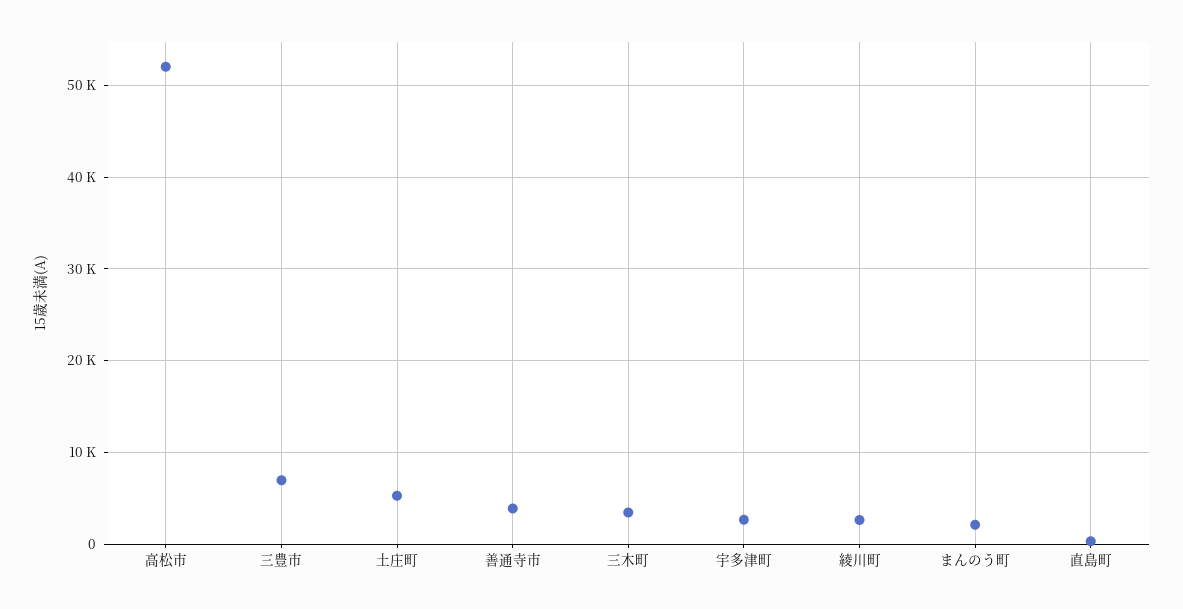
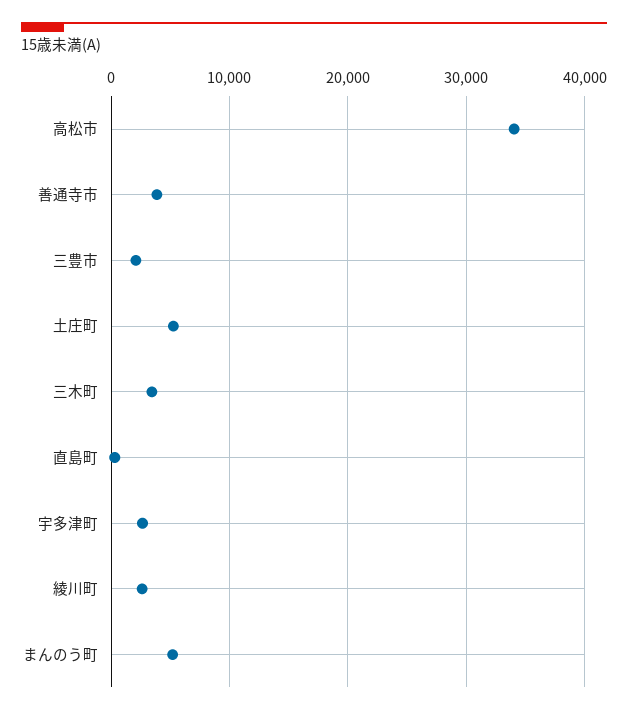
  {
-   "高松市": 52000,
+   "高松市": 34000,
-   "三豊市": 7000,
+   "三豊市": 2000,
    "土庄町": 5000,
    "善通寺市": 4000,
    "三木町": 3000,
    "宇多津町": 3000,
    "綾川町": 3000,
-   "まんのう町": 2000,
+   "まんのう町": 5000,
    "直島町": 0
  }

